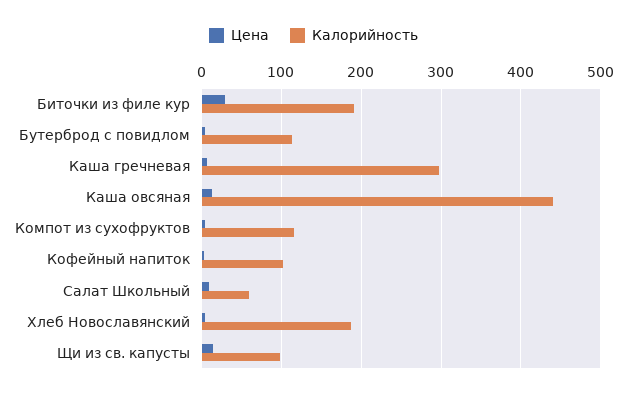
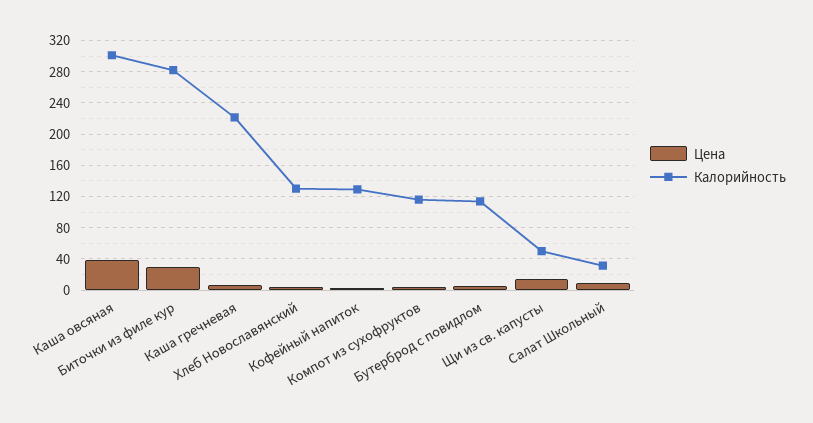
  {
    "Цена": {
      "Биточки из филе кур": 30,
      "Бутерброд с повидлом": 0,
      "Каша гречневая": 10,
-     "Каша овсяная": 10,
+     "Каша овсяная": 40,
      "Компот из сухофруктов": 0,
      "Кофейный напиток": 0,
      "Салат Школьный": 10,
      "Хлеб Новославянский": 0,
      "Щи из св. капусты": 10
    },
    "Калорийность": {
-     "Биточки из филе кур": 190,
+     "Биточки из филе кур": 280,
      "Бутерброд с повидлом": 110,
-     "Каша гречневая": 300,
+     "Каша гречневая": 220,
-     "Каша овсяная": 440,
+     "Каша овсяная": 300,
      "Компот из сухофруктов": 120,
-     "Кофейный напиток": 100,
+     "Кофейный напиток": 130,
-     "Салат Школьный": 60,
+     "Салат Школьный": 30,
-     "Хлеб Новославянский": 190,
+     "Хлеб Новославянский": 130,
-     "Щи из св. капусты": 100
+     "Щи из св. капусты": 50
    }
  }

